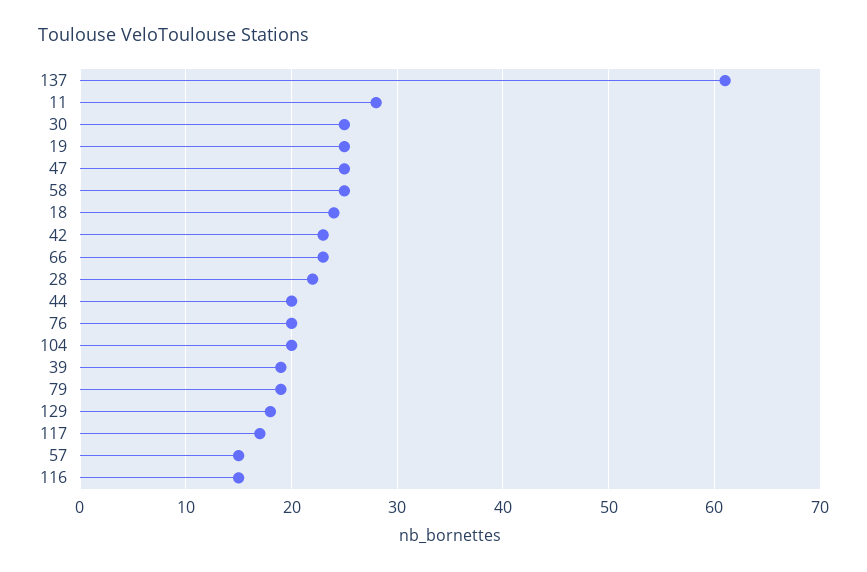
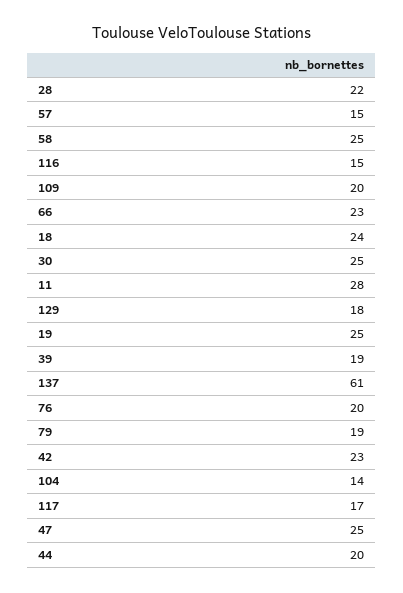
  {
    "137": 61,
    "11": 28,
    "30": 25,
    "19": 25,
    "47": 25,
    "58": 25,
    "18": 24,
    "42": 23,
    "66": 23,
    "28": 22,
    "44": 20,
    "76": 20,
-   "104": 20,
+   "104": 14,
    "39": 19,
    "79": 19,
    "129": 18,
    "117": 17,
    "57": 15,
-   "116": 15
+   "116": 15,
+   "109": 20
  }

